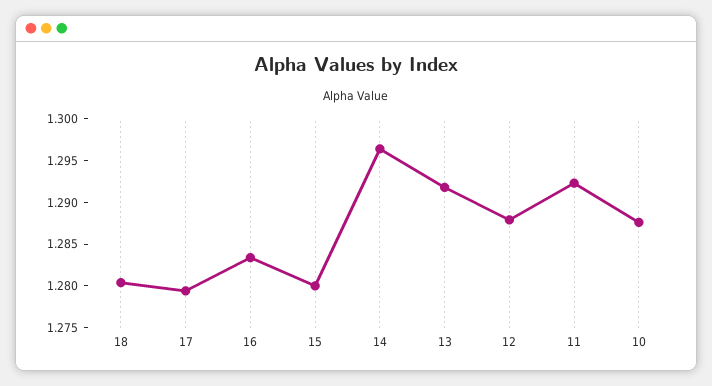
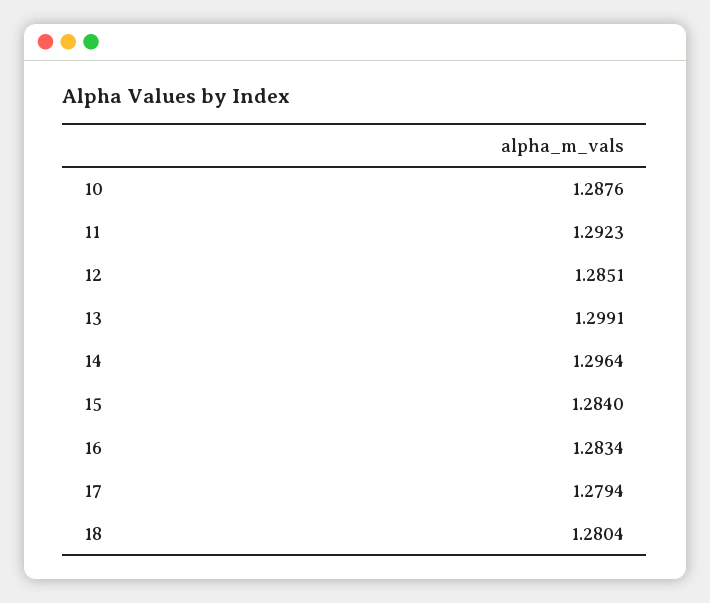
  {
    "18": 1.2804,
    "17": 1.2794,
    "16": 1.2834,
-   "15": 1.28,
+   "15": 1.284,
    "14": 1.2964,
-   "13": 1.292,
+   "13": 1.2991,
-   "12": 1.288,
+   "12": 1.2851,
    "11": 1.2923,
    "10": 1.2876
  }

